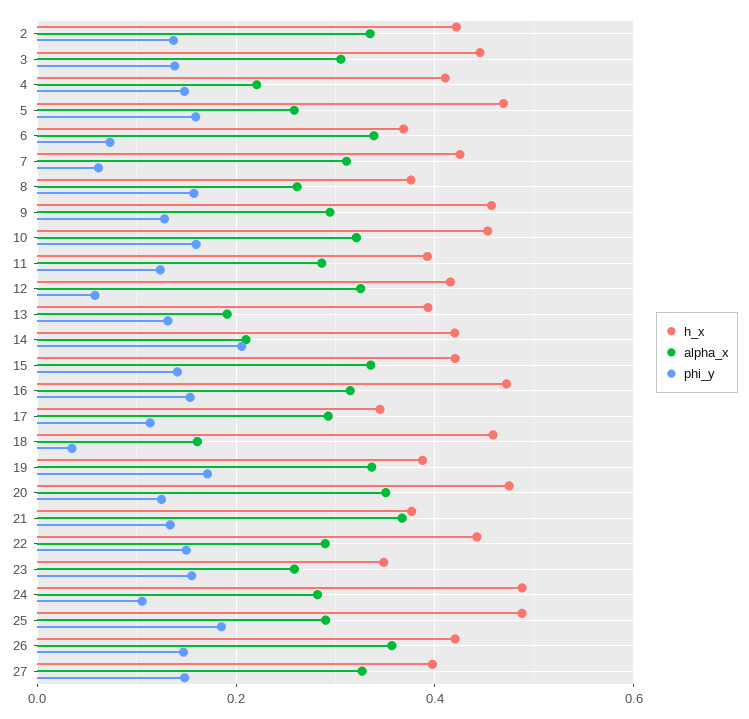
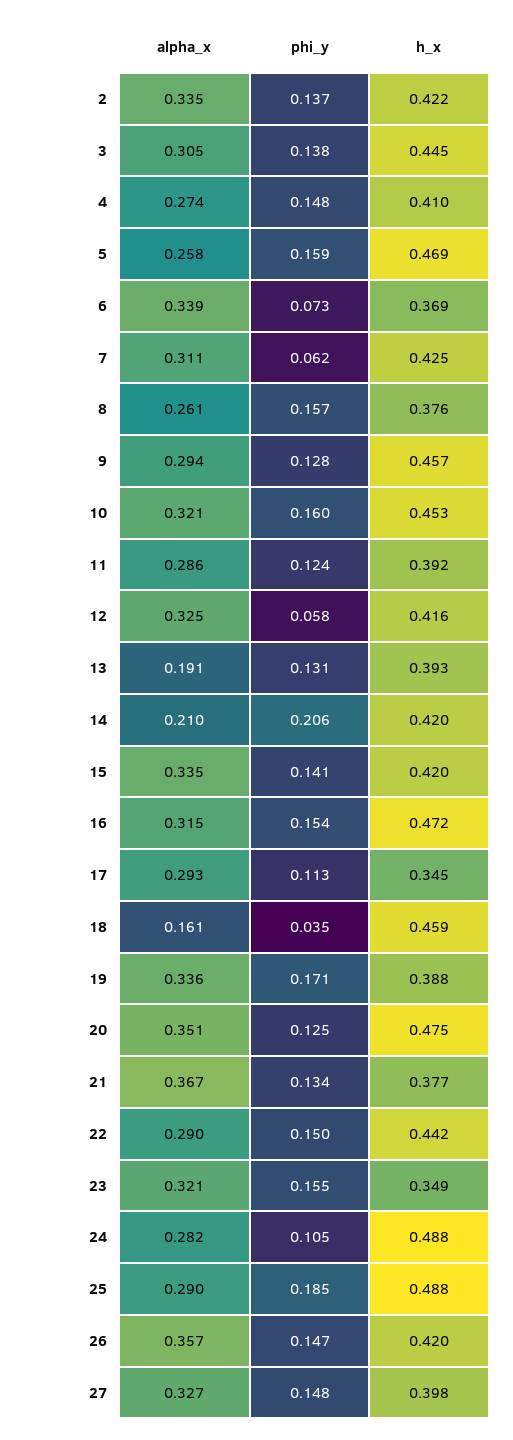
  {
    "h_x": {
      "2": 0.422,
      "3": 0.445,
      "4": 0.41,
      "5": 0.469,
      "6": 0.369,
      "7": 0.425,
      "8": 0.376,
      "9": 0.457,
      "10": 0.453,
      "11": 0.392,
      "12": 0.416,
      "13": 0.393,
      "14": 0.42,
      "15": 0.42,
      "16": 0.472,
      "17": 0.345,
      "18": 0.459,
      "19": 0.388,
      "20": 0.475,
      "21": 0.377,
      "22": 0.442,
      "23": 0.349,
      "24": 0.488,
      "25": 0.488,
      "26": 0.42,
      "27": 0.398
    },
    "alpha_x": {
      "2": 0.335,
      "3": 0.305,
-     "4": 0.22,
+     "4": 0.274,
      "5": 0.258,
      "6": 0.339,
      "7": 0.311,
      "8": 0.261,
      "9": 0.294,
      "10": 0.321,
      "11": 0.286,
      "12": 0.325,
      "13": 0.191,
      "14": 0.21,
      "15": 0.335,
      "16": 0.315,
      "17": 0.293,
      "18": 0.161,
      "19": 0.336,
      "20": 0.351,
      "21": 0.367,
      "22": 0.29,
-     "23": 0.26,
+     "23": 0.321,
      "24": 0.282,
      "25": 0.29,
      "26": 0.357,
      "27": 0.327
    },
    "phi_y": {
      "2": 0.137,
      "3": 0.138,
      "4": 0.148,
      "5": 0.159,
      "6": 0.073,
      "7": 0.062,
      "8": 0.157,
      "9": 0.128,
      "10": 0.16,
      "11": 0.124,
      "12": 0.058,
      "13": 0.131,
      "14": 0.206,
      "15": 0.141,
      "16": 0.154,
      "17": 0.113,
      "18": 0.035,
      "19": 0.171,
      "20": 0.125,
      "21": 0.134,
      "22": 0.15,
      "23": 0.155,
      "24": 0.105,
      "25": 0.185,
      "26": 0.147,
      "27": 0.148
    }
  }

